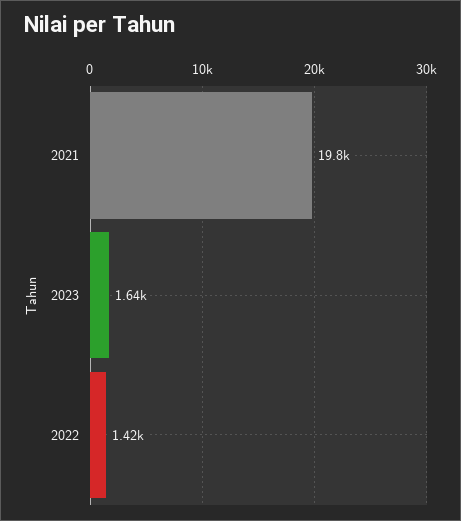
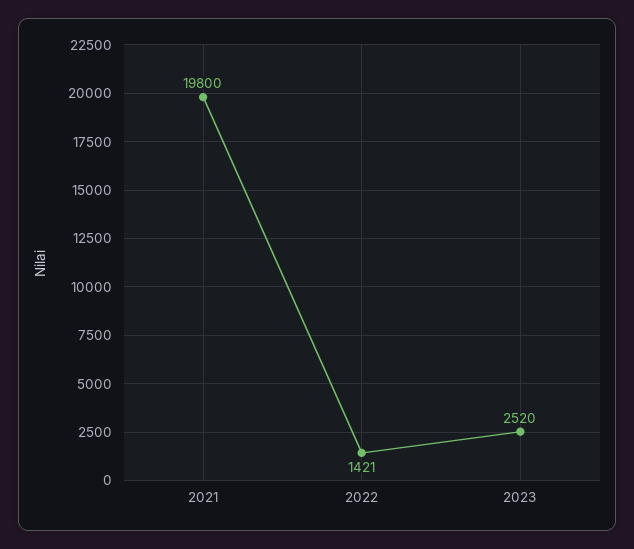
  {
    "2021": 19800,
-   "2023": 1640,
+   "2023": 2520,
    "2022": 1421
  }

